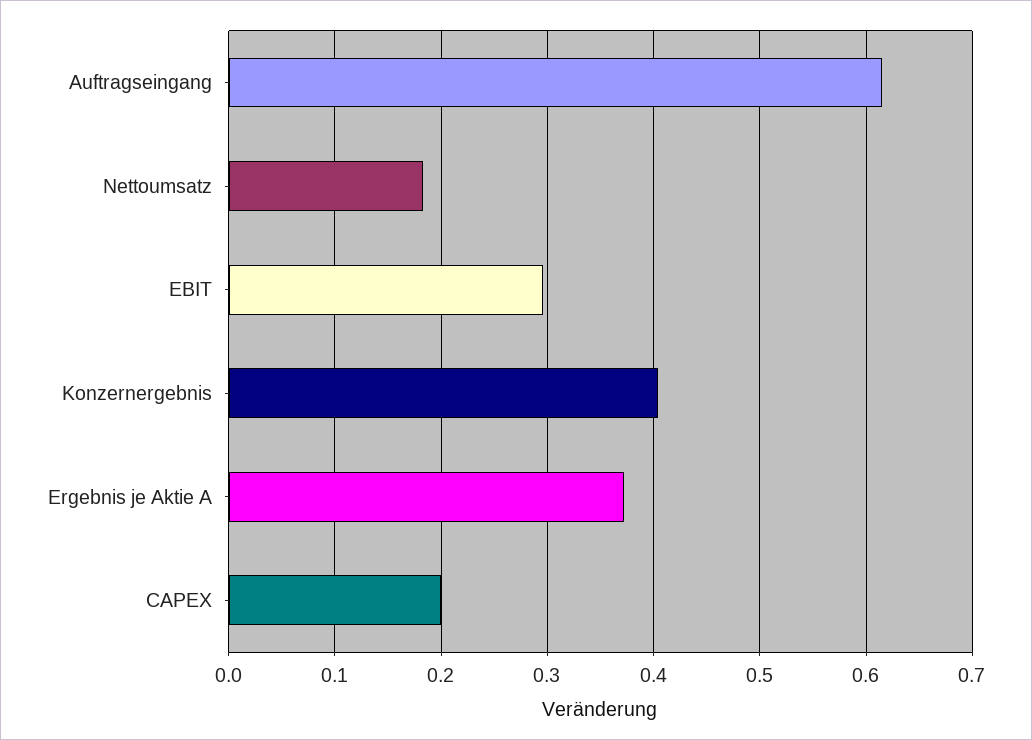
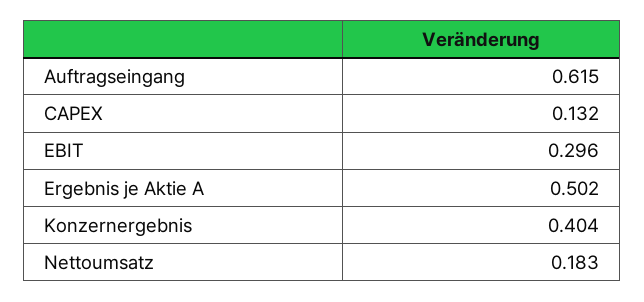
  {
    "Auftragseingang": 0.615,
    "Nettoumsatz": 0.183,
    "EBIT": 0.296,
    "Konzernergebnis": 0.404,
-   "Ergebnis je Aktie A": 0.37,
+   "Ergebnis je Aktie A": 0.502,
-   "CAPEX": 0.2
+   "CAPEX": 0.132
  }

